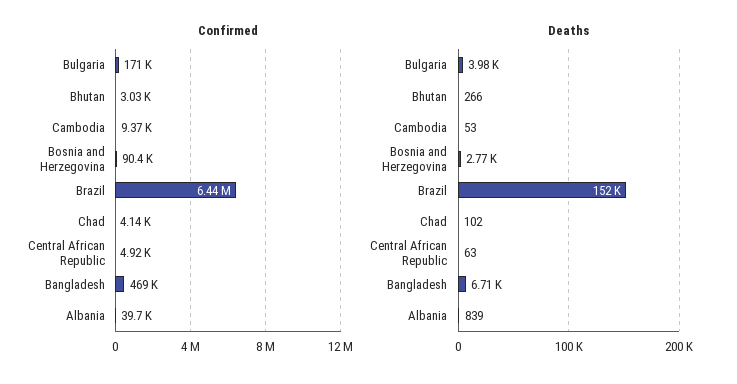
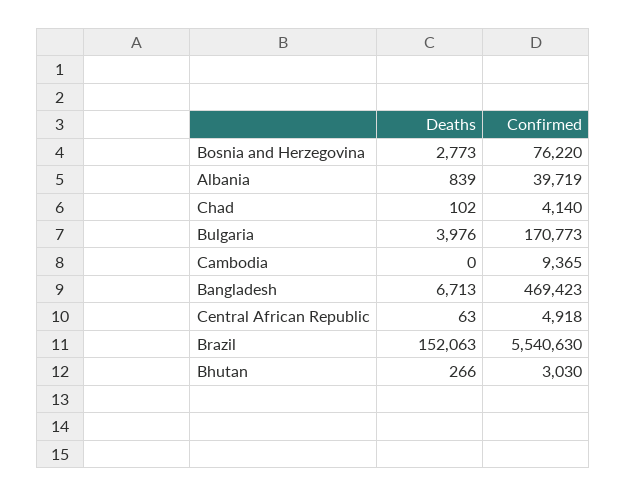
  {
    "Confirmed": {
      "Bulgaria": 170773,
      "Bhutan": 3030,
      "Cambodia": 9365,
-     "Bosnia and Herzegovina": 90400,
+     "Bosnia and Herzegovina": 76220,
-     "Brazil": 6440000,
+     "Brazil": 5540630,
      "Chad": 4140,
      "Central African Republic": 4918,
      "Bangladesh": 469423,
      "Albania": 39719
    },
    "Deaths": {
      "Bulgaria": 3976,
      "Bhutan": 266,
-     "Cambodia": 53,
+     "Cambodia": 0,
      "Bosnia and Herzegovina": 2773,
      "Brazil": 152063,
      "Chad": 102,
      "Central African Republic": 63,
      "Bangladesh": 6713,
      "Albania": 839
    }
  }

